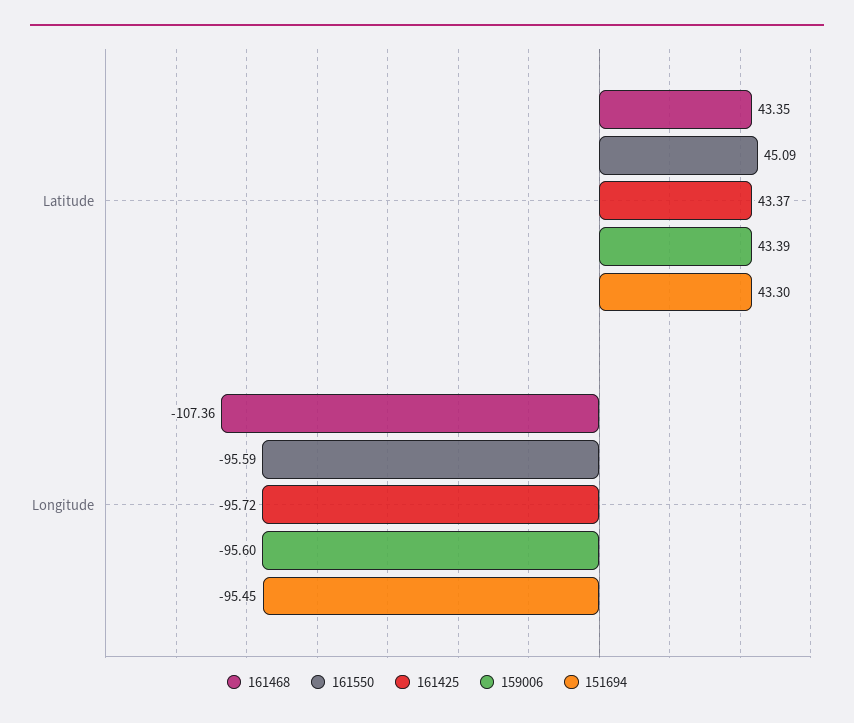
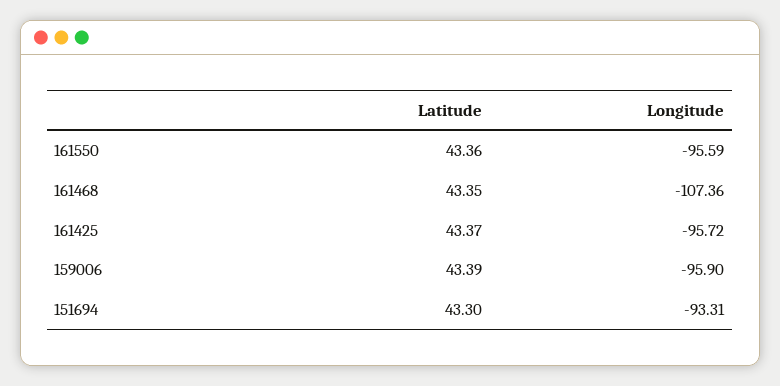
  {
    "161468": {
      "Latitude": 43.35,
      "Longitude": -107.36
    },
    "161550": {
-     "Latitude": 45.09,
+     "Latitude": 43.36,
      "Longitude": -95.59
    },
    "161425": {
      "Latitude": 43.37,
      "Longitude": -95.72
    },
    "159006": {
      "Latitude": 43.39,
-     "Longitude": -95.6
+     "Longitude": -95.9
    },
    "151694": {
      "Latitude": 43.3,
-     "Longitude": -95.45
+     "Longitude": -93.31
    }
  }

